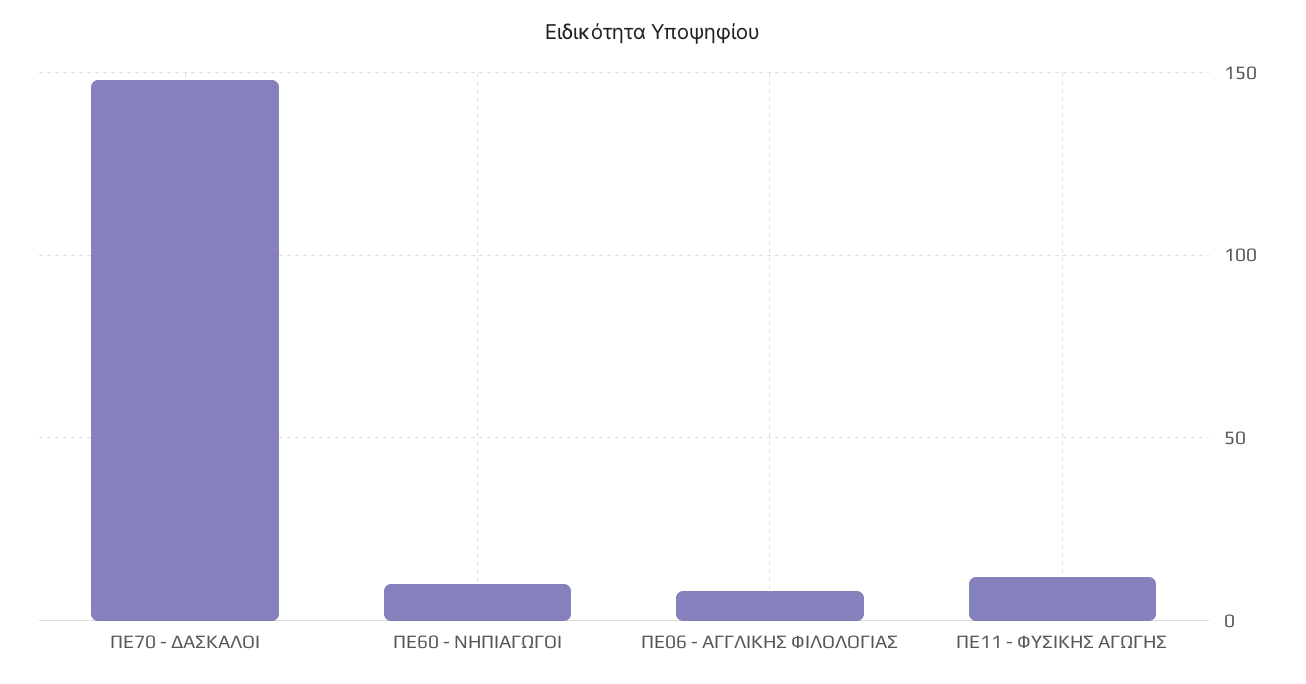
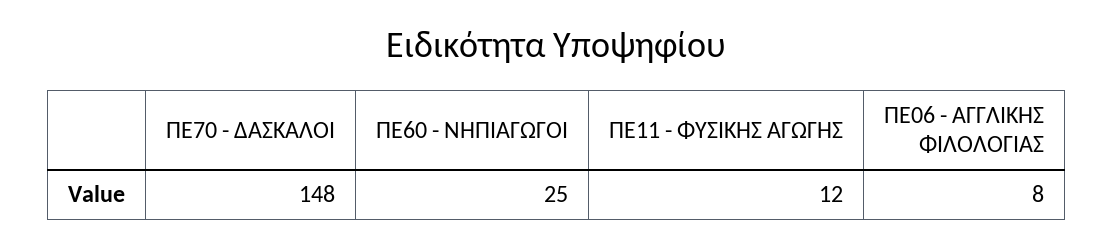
  {
    "ΠΕ70 - ΔΑΣΚΑΛΟΙ": 148,
-   "ΠΕ60 - ΝΗΠΙΑΓΩΓΟΙ": 10,
+   "ΠΕ60 - ΝΗΠΙΑΓΩΓΟΙ": 25,
    "ΠΕ06 - ΑΓΓΛΙΚΗΣ ΦΙΛΟΛΟΓΙΑΣ": 8,
    "ΠΕ11 - ΦΥΣΙΚΗΣ ΑΓΩΓΗΣ": 12
  }

